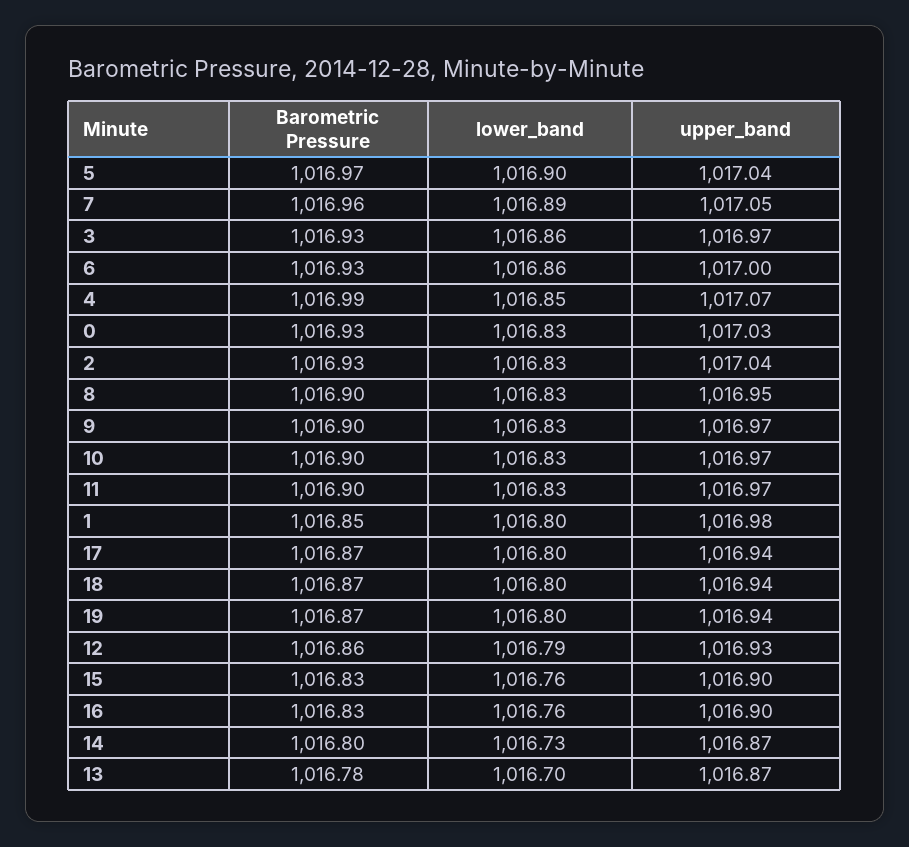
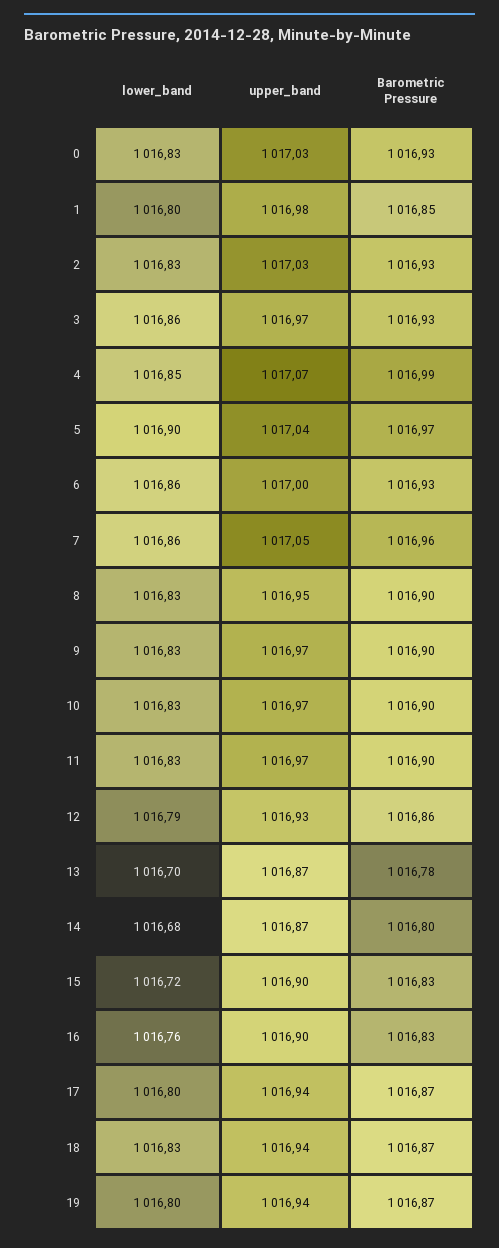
  {
    "Barometric Pressure": {
      "5": 1016.97,
      "7": 1016.96,
      "3": 1016.93,
      "6": 1016.93,
      "4": 1016.99,
      "0": 1016.93,
      "2": 1016.93,
      "8": 1016.9,
      "9": 1016.9,
      "10": 1016.9,
      "11": 1016.9,
      "1": 1016.85,
      "17": 1016.87,
      "18": 1016.87,
      "19": 1016.87,
      "12": 1016.86,
      "15": 1016.83,
      "16": 1016.83,
      "14": 1016.8,
      "13": 1016.78
    },
    "lower_band": {
      "5": 1016.9,
-     "7": 1016.89,
+     "7": 1016.86,
      "3": 1016.86,
      "6": 1016.86,
      "4": 1016.85,
      "0": 1016.83,
      "2": 1016.83,
      "8": 1016.83,
      "9": 1016.83,
      "10": 1016.83,
      "11": 1016.83,
      "1": 1016.8,
      "17": 1016.8,
-     "18": 1016.8,
+     "18": 1016.83,
      "19": 1016.8,
      "12": 1016.79,
-     "15": 1016.76,
+     "15": 1016.72,
      "16": 1016.76,
-     "14": 1016.73,
+     "14": 1016.68,
      "13": 1016.7
    },
    "upper_band": {
      "5": 1017.04,
      "7": 1017.05,
      "3": 1016.97,
      "6": 1017,
      "4": 1017.07,
      "0": 1017.03,
-     "2": 1017.04,
+     "2": 1017.03,
      "8": 1016.95,
      "9": 1016.97,
      "10": 1016.97,
      "11": 1016.97,
      "1": 1016.98,
      "17": 1016.94,
      "18": 1016.94,
      "19": 1016.94,
      "12": 1016.93,
      "15": 1016.9,
      "16": 1016.9,
      "14": 1016.87,
      "13": 1016.87
    }
  }

